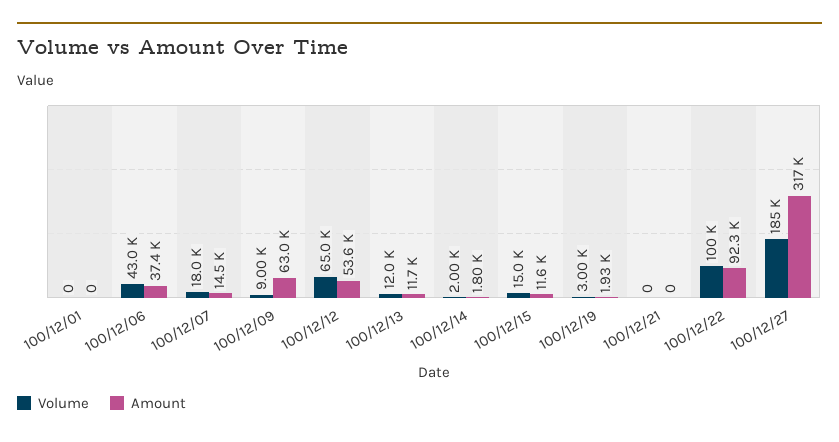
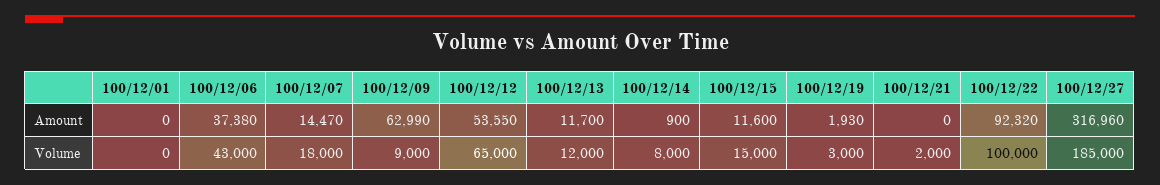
  {
    "Volume": {
      "100/12/01": 0,
      "100/12/06": 43000,
      "100/12/07": 18000,
      "100/12/09": 9000,
      "100/12/12": 65000,
      "100/12/13": 12000,
-     "100/12/14": 2000,
+     "100/12/14": 8000,
      "100/12/15": 15000,
      "100/12/19": 3000,
-     "100/12/21": 0,
+     "100/12/21": 2000,
      "100/12/22": 100000,
      "100/12/27": 185000
    },
    "Amount": {
      "100/12/01": 0,
      "100/12/06": 37380,
      "100/12/07": 14470,
      "100/12/09": 62990,
      "100/12/12": 53550,
      "100/12/13": 11700,
-     "100/12/14": 1800,
+     "100/12/14": 900,
      "100/12/15": 11600,
      "100/12/19": 1930,
      "100/12/21": 0,
      "100/12/22": 92320,
      "100/12/27": 316960
    }
  }

